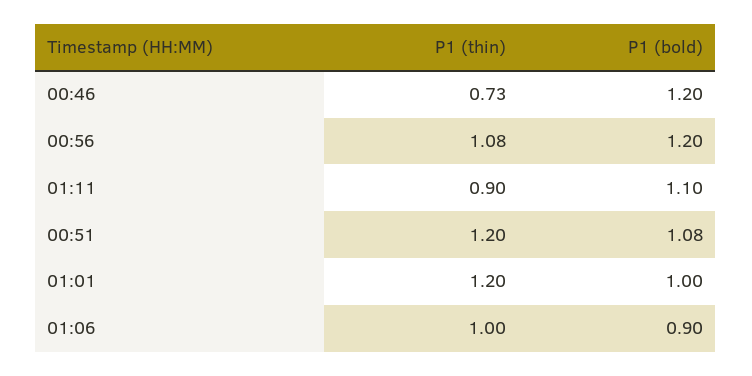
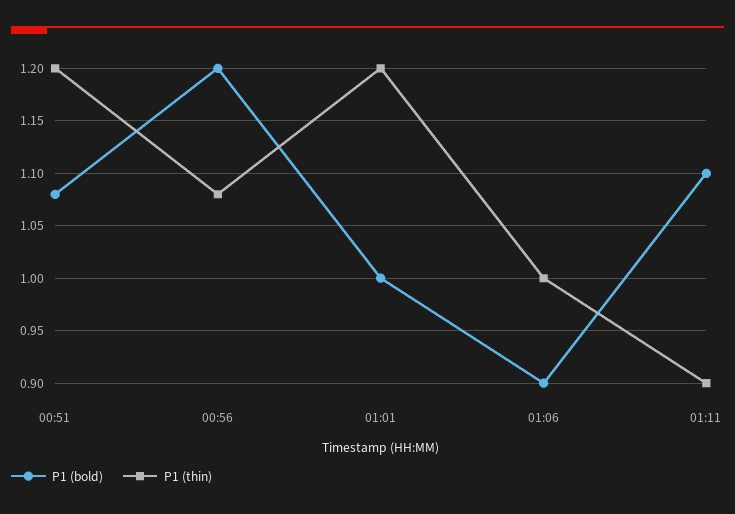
  {
    "P1 (thin)": {
-     "00:46": 0.73,
      "00:56": 1.08,
      "01:11": 0.9,
      "00:51": 1.2,
      "01:01": 1.2,
      "01:06": 1
    },
    "P1 (bold)": {
-     "00:46": 1.2,
      "00:56": 1.2,
      "01:11": 1.1,
      "00:51": 1.08,
      "01:01": 1,
      "01:06": 0.9
    }
  }

